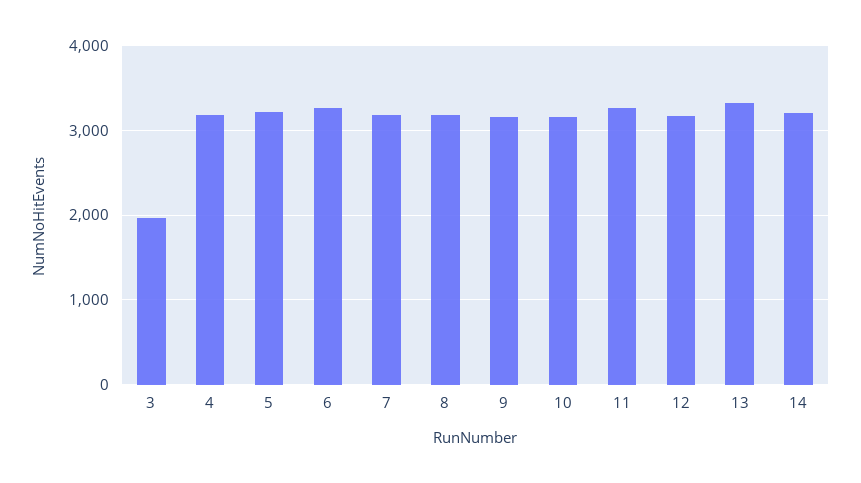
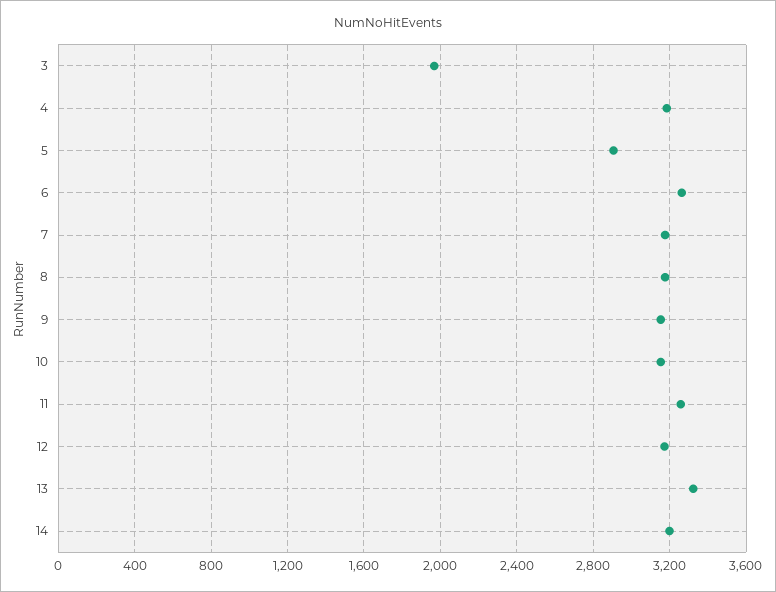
  {
    "3": 1950,
    "4": 3200,
-   "5": 3200,
+   "5": 2900,
    "6": 3250,
    "7": 3200,
    "8": 3200,
    "9": 3150,
    "10": 3150,
    "11": 3250,
    "12": 3150,
    "13": 3300,
    "14": 3200
  }

